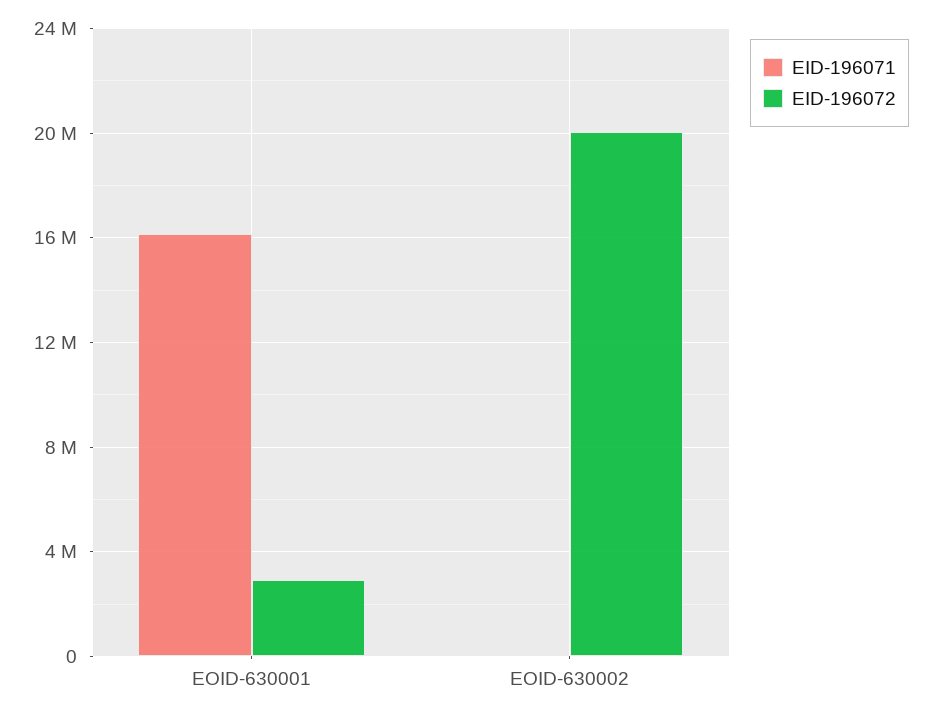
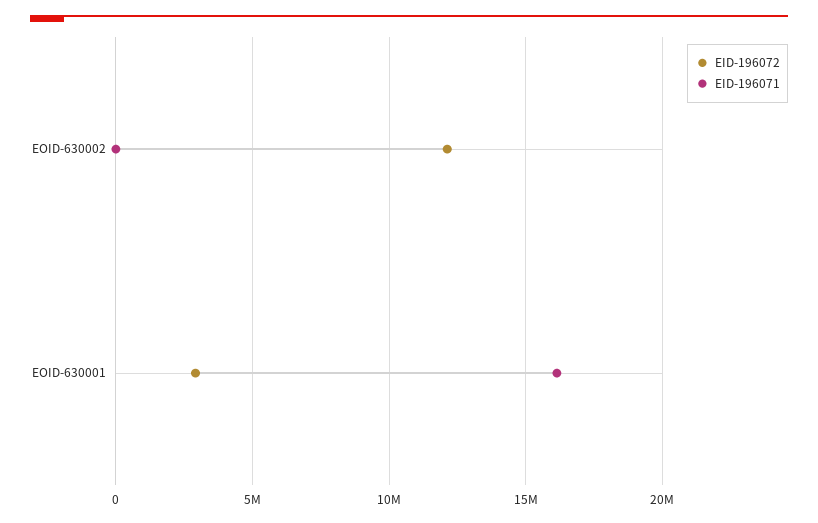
  {
    "EID-196071": {
      "EOID-630001": 16000000,
      "EOID-630002": 0
    },
    "EID-196072": {
      "EOID-630001": 3000000,
-     "EOID-630002": 20000000
+     "EOID-630002": 12000000
    }
  }

